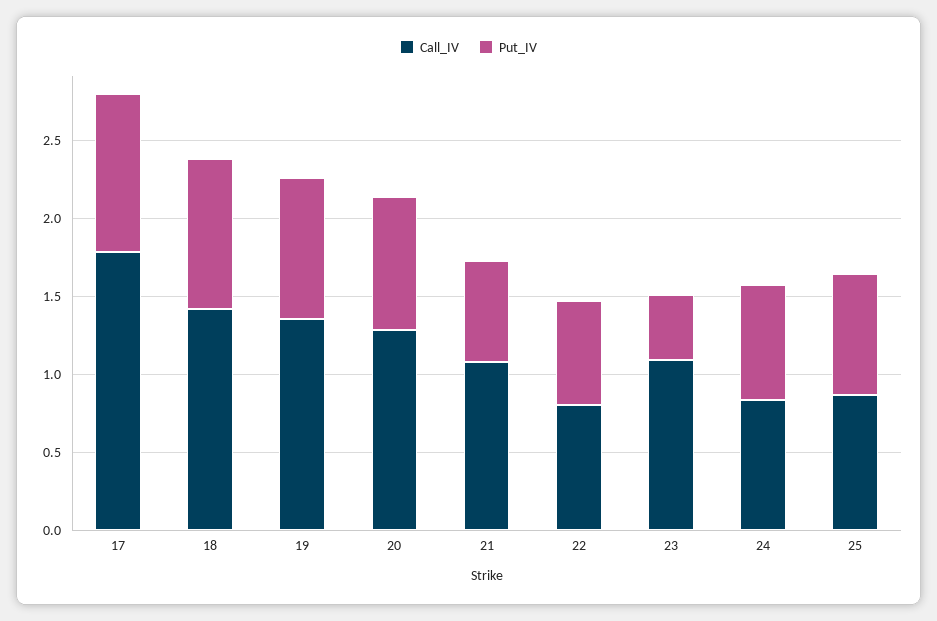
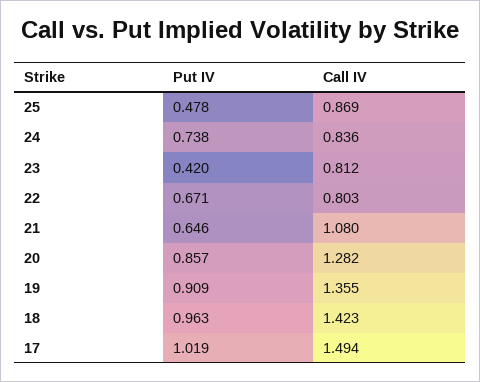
  {
    "Call_IV": {
-     "17": 1.8,
+     "17": 1.494,
      "18": 1.423,
      "19": 1.355,
      "20": 1.282,
      "21": 1.08,
      "22": 0.803,
-     "23": 1.1,
+     "23": 0.812,
      "24": 0.836,
      "25": 0.869
    },
    "Put_IV": {
      "17": 1.019,
      "18": 0.963,
      "19": 0.909,
      "20": 0.857,
      "21": 0.646,
      "22": 0.671,
      "23": 0.42,
      "24": 0.738,
-     "25": 0.8
+     "25": 0.478
    }
  }

